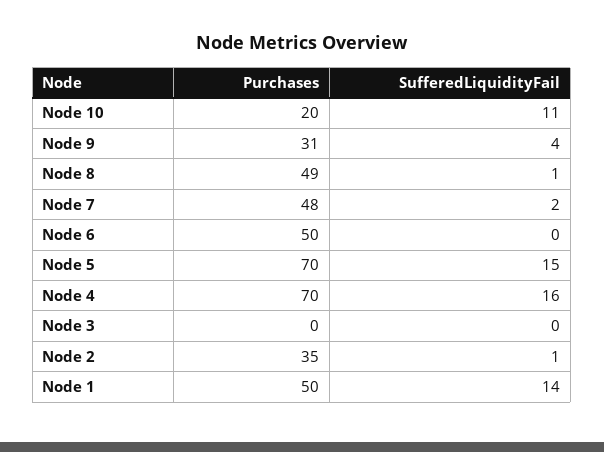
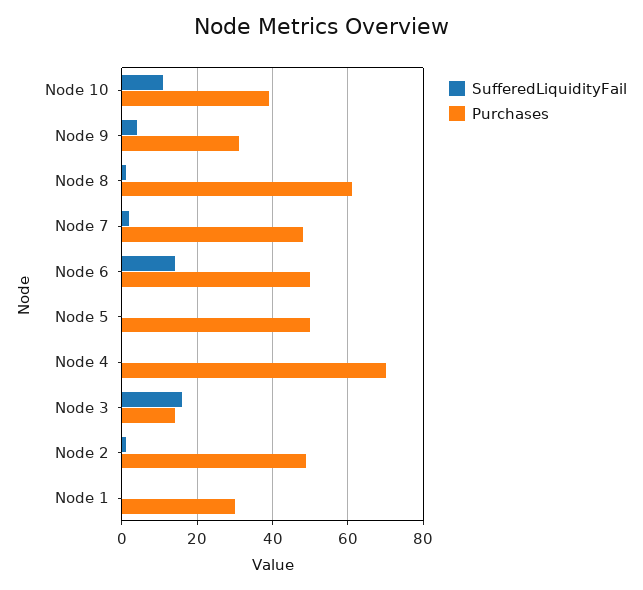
  {
    "Purchases": {
-     "Node 10": 20,
+     "Node 10": 40,
      "Node 9": 31,
-     "Node 8": 49,
+     "Node 8": 60,
      "Node 7": 48,
      "Node 6": 50,
-     "Node 5": 70,
+     "Node 5": 50,
      "Node 4": 70,
-     "Node 3": 0,
+     "Node 3": 15,
-     "Node 2": 35,
+     "Node 2": 50,
-     "Node 1": 50
+     "Node 1": 30
    },
    "SufferedLiquidityFail": {
      "Node 10": 11,
      "Node 9": 4,
      "Node 8": 1,
      "Node 7": 2,
-     "Node 6": 0,
+     "Node 6": 15,
-     "Node 5": 15,
+     "Node 5": 0,
-     "Node 4": 16,
+     "Node 4": 0,
-     "Node 3": 0,
+     "Node 3": 15,
      "Node 2": 1,
-     "Node 1": 14
+     "Node 1": 0
    }
  }

